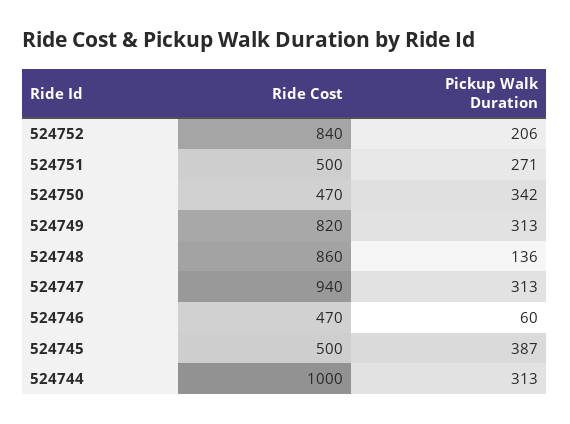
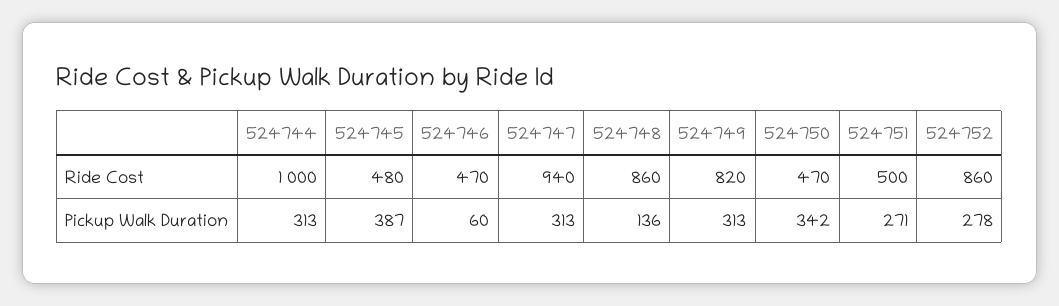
  {
    "Ride Cost": {
-     "524752": 840,
+     "524752": 860,
      "524751": 500,
      "524750": 470,
      "524749": 820,
      "524748": 860,
      "524747": 940,
      "524746": 470,
-     "524745": 500,
+     "524745": 480,
      "524744": 1000
    },
    "Pickup Walk Duration": {
-     "524752": 206,
+     "524752": 278,
      "524751": 271,
      "524750": 342,
      "524749": 313,
      "524748": 136,
      "524747": 313,
      "524746": 60,
      "524745": 387,
      "524744": 313
    }
  }

